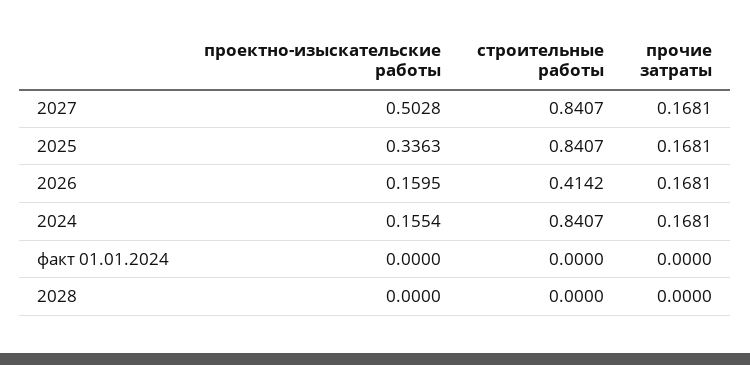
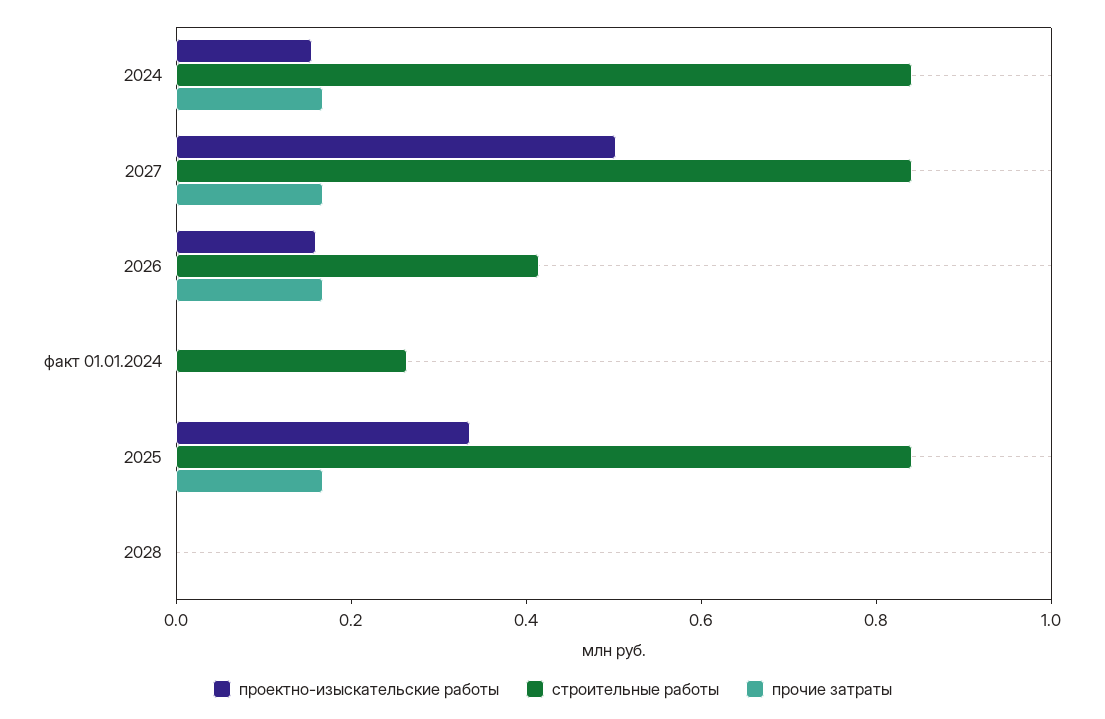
  {
    "проектно-изыскательские работы": {
      "2027": 0.5028,
      "2025": 0.3363,
      "2026": 0.1595,
      "2024": 0.1554,
      "факт 01.01.2024": 0,
      "2028": 0
    },
    "строительные работы": {
      "2027": 0.8407,
      "2025": 0.8407,
      "2026": 0.4142,
      "2024": 0.8407,
-     "факт 01.01.2024": 0,
+     "факт 01.01.2024": 0.25,
      "2028": 0
    },
    "прочие затраты": {
      "2027": 0.1681,
      "2025": 0.1681,
      "2026": 0.1681,
      "2024": 0.1681,
      "факт 01.01.2024": 0,
      "2028": 0
    }
  }

